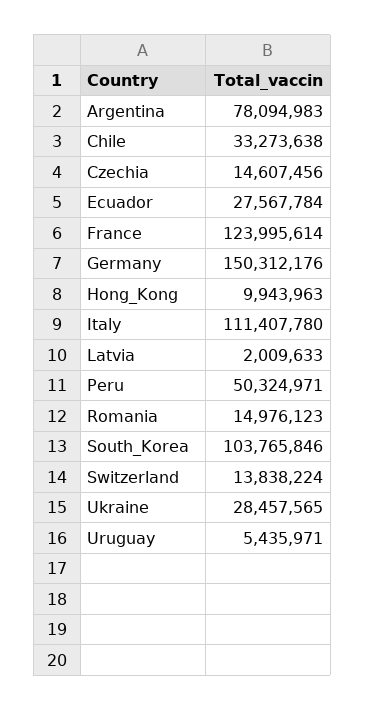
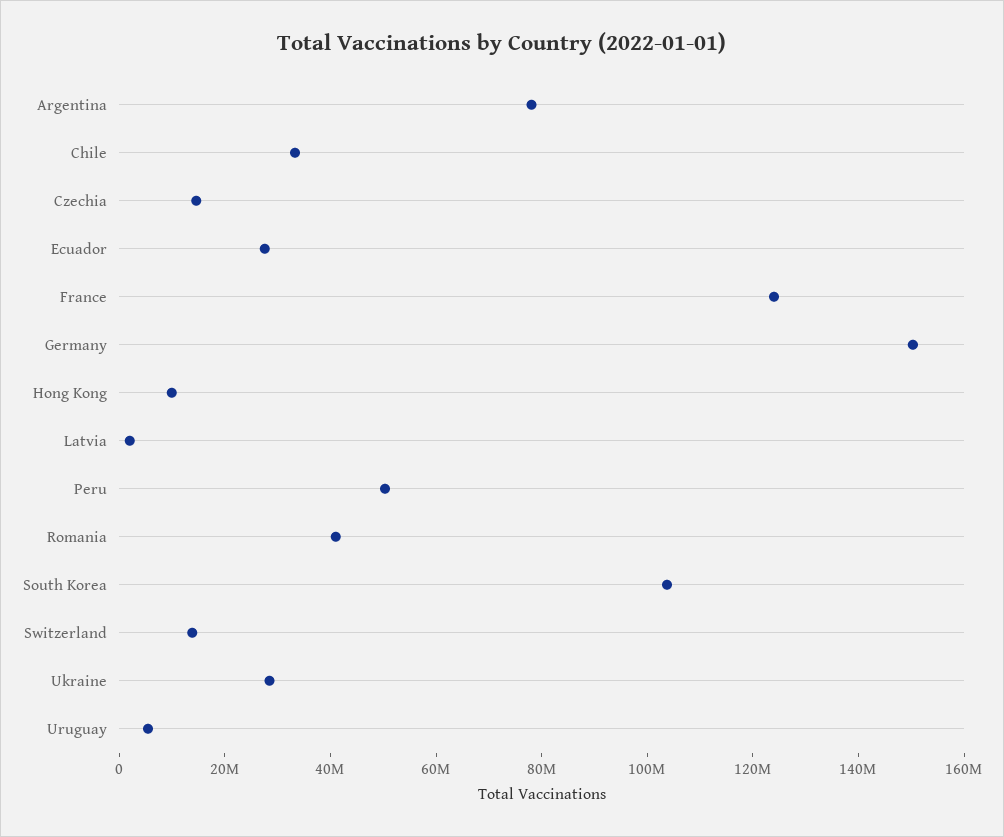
  {
    "Argentina": 78094983,
    "Chile": 33273638,
    "Czechia": 14607456,
    "Ecuador": 27567784,
    "France": 123995614,
    "Germany": 150312176,
    "Hong_Kong": 9943963,
-   "Italy": 111407780,
    "Latvia": 2009633,
    "Peru": 50324971,
-   "Romania": 14976123,
+   "Romania": 40000000,
    "South_Korea": 103765846,
    "Switzerland": 13838224,
    "Ukraine": 28457565,
    "Uruguay": 5435971
  }

